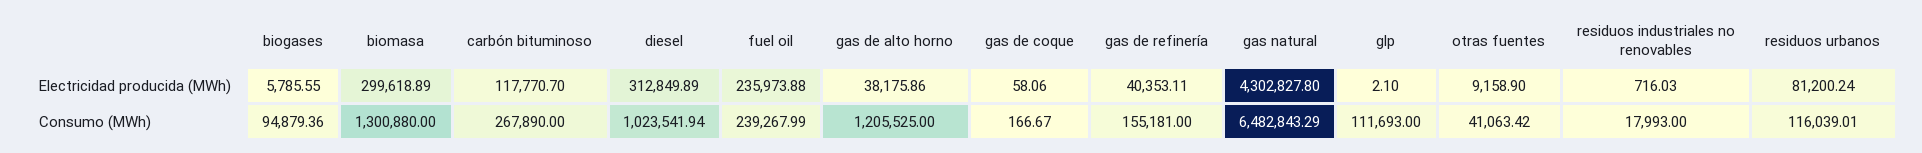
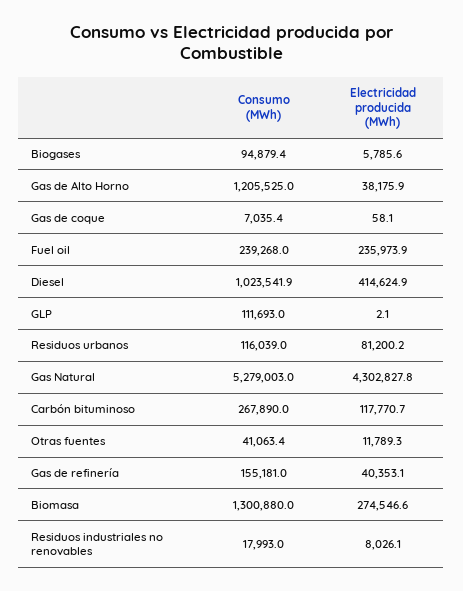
  {
    "biogases": {
      "Electricidad producida (MWh)": 5785.55,
      "Consumo (MWh)": 94879.36
    },
    "biomasa": {
-     "Electricidad producida (MWh)": 299618.89,
+     "Electricidad producida (MWh)": 274546.6,
      "Consumo (MWh)": 1300880
    },
    "carbón bituminoso": {
      "Electricidad producida (MWh)": 117770.7,
      "Consumo (MWh)": 267890
    },
    "diesel": {
-     "Electricidad producida (MWh)": 312849.89,
+     "Electricidad producida (MWh)": 414624.9,
      "Consumo (MWh)": 1023541.94
    },
    "fuel oil": {
      "Electricidad producida (MWh)": 235973.88,
      "Consumo (MWh)": 239267.99
    },
    "gas de alto horno": {
      "Electricidad producida (MWh)": 38175.86,
      "Consumo (MWh)": 1205525
    },
    "gas de coque": {
      "Electricidad producida (MWh)": 58.06,
-     "Consumo (MWh)": 166.67
+     "Consumo (MWh)": 7035.4
    },
    "gas de refinería": {
      "Electricidad producida (MWh)": 40353.11,
      "Consumo (MWh)": 155181
    },
    "gas natural": {
      "Electricidad producida (MWh)": 4302827.8,
-     "Consumo (MWh)": 6482843.29
+     "Consumo (MWh)": 5279003
    },
    "glp": {
      "Electricidad producida (MWh)": 2.1,
      "Consumo (MWh)": 111693
    },
    "otras fuentes": {
-     "Electricidad producida (MWh)": 9158.9,
+     "Electricidad producida (MWh)": 11789.3,
      "Consumo (MWh)": 41063.42
    },
    "residuos industriales no renovables": {
-     "Electricidad producida (MWh)": 716.03,
+     "Electricidad producida (MWh)": 8026.1,
      "Consumo (MWh)": 17993
    },
    "residuos urbanos": {
      "Electricidad producida (MWh)": 81200.24,
      "Consumo (MWh)": 116039.01
    }
  }

